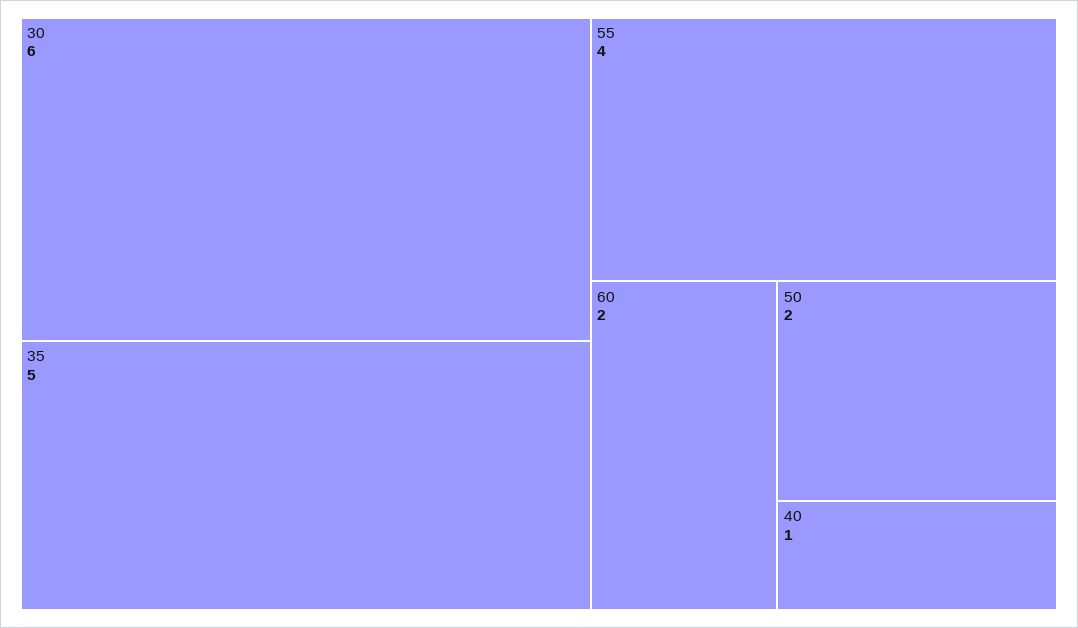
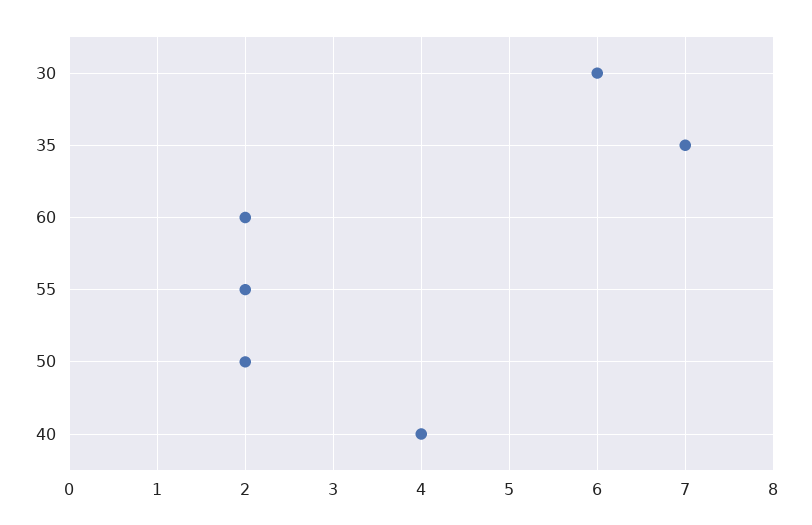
  {
    "30": 6,
-   "35": 5,
+   "35": 7,
-   "55": 4,
+   "55": 2,
    "60": 2,
    "50": 2,
-   "40": 1
+   "40": 4
  }

